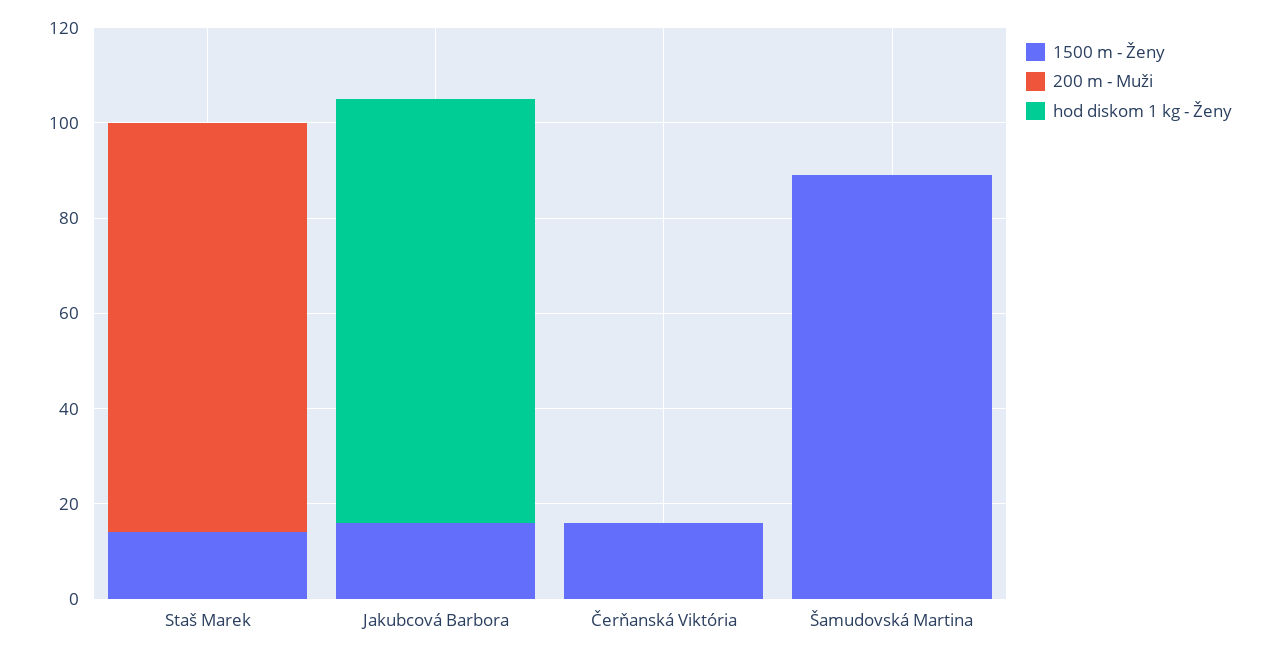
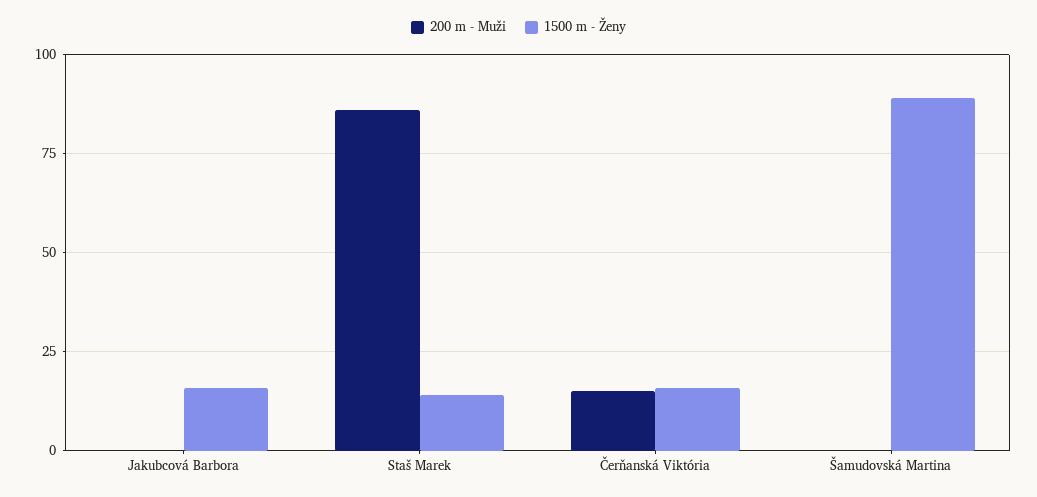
  {
    "1500 m - Ženy": {
      "Staš Marek": 15,
      "Jakubcová Barbora": 15,
      "Čerňanská Viktória": 15,
      "Šamudovská Martina": 90
    },
    "200 m - Muži": {
      "Staš Marek": 85,
      "Jakubcová Barbora": 0,
-     "Čerňanská Viktória": 0,
+     "Čerňanská Viktória": 15,
      "Šamudovská Martina": 0
-   },
+   }
-   "hod diskom 1 kg - Ženy": {
-     "Staš Marek": 0,
-     "Jakubcová Barbora": 90,
-     "Čerňanská Viktória": 0,
-     "Šamudovská Martina": 0
-   }
  }

